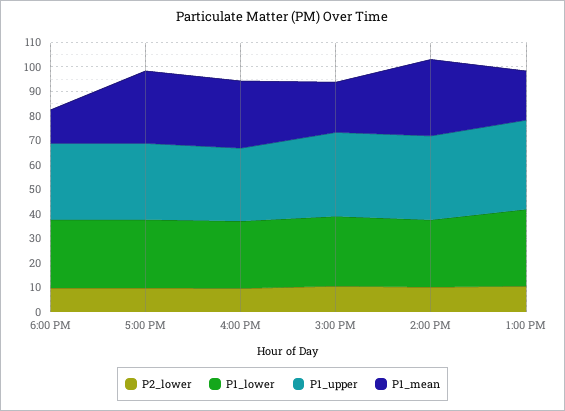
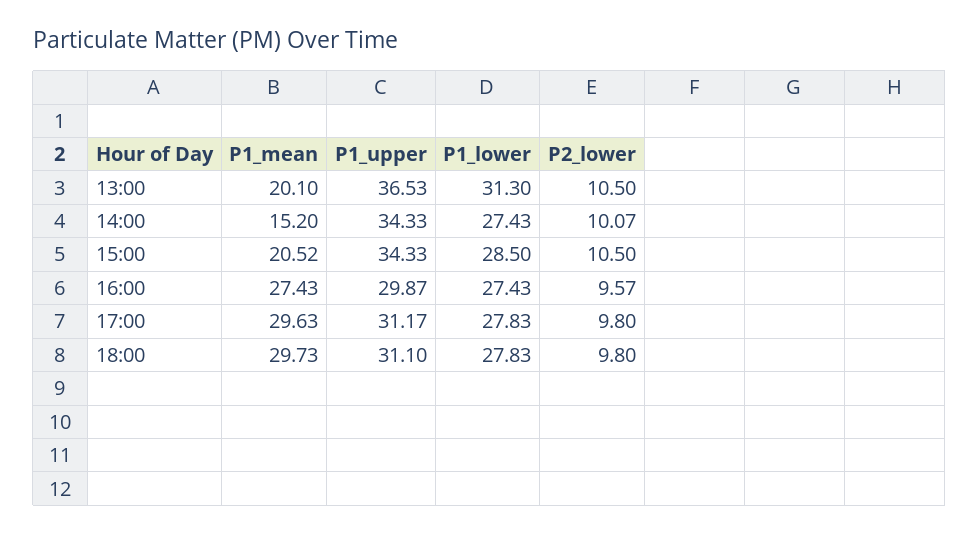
  {
    "P2_lower": {
      "6:00 PM": 9.8,
      "5:00 PM": 9.8,
      "4:00 PM": 9.57,
      "3:00 PM": 10.5,
      "2:00 PM": 10.07,
      "1:00 PM": 10.5
    },
    "P1_lower": {
      "6:00 PM": 27.83,
      "5:00 PM": 27.83,
      "4:00 PM": 27.43,
      "3:00 PM": 28.5,
      "2:00 PM": 27.43,
      "1:00 PM": 31.3
    },
    "P1_upper": {
      "6:00 PM": 31.1,
      "5:00 PM": 31.17,
      "4:00 PM": 29.87,
      "3:00 PM": 34.33,
      "2:00 PM": 34.33,
      "1:00 PM": 36.53
    },
    "P1_mean": {
-     "6:00 PM": 15,
+     "6:00 PM": 29.73,
      "5:00 PM": 29.63,
      "4:00 PM": 27.43,
      "3:00 PM": 20.52,
-     "2:00 PM": 30,
+     "2:00 PM": 15.2,
      "1:00 PM": 20.1
    }
  }

